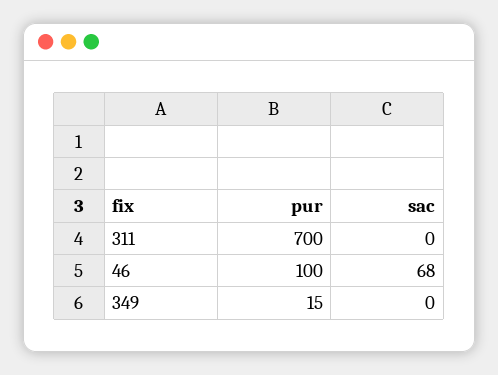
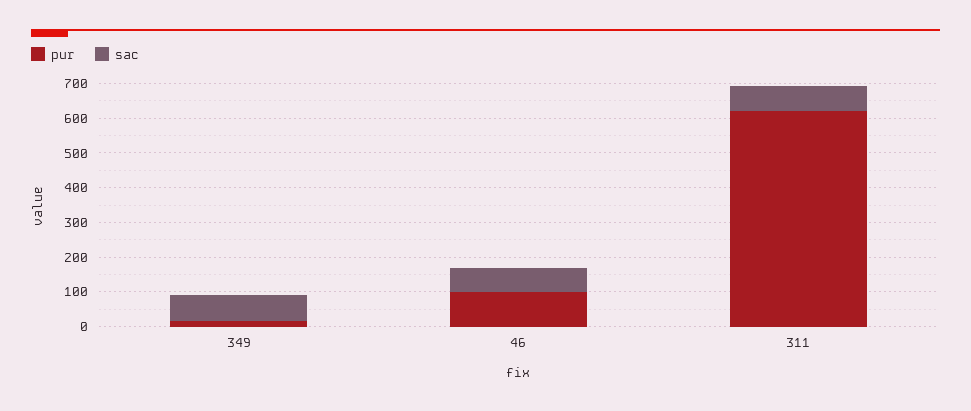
  {
    "pur": {
-     "311": 700,
+     "311": 625,
      "46": 100,
      "349": 15
    },
    "sac": {
-     "311": 0,
+     "311": 75,
      "46": 68,
-     "349": 0
+     "349": 75
    }
  }

